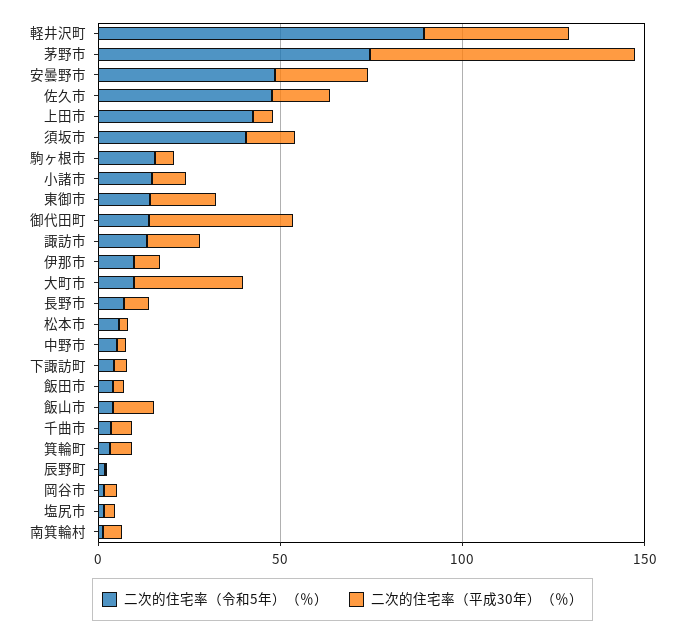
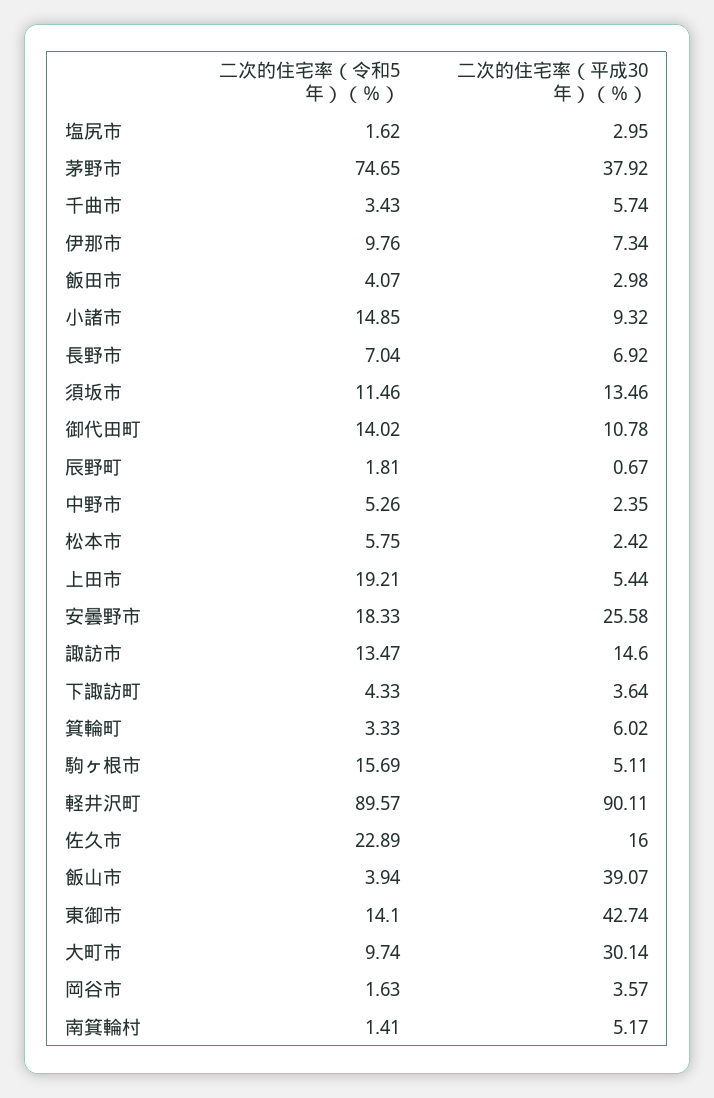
  {
    "二次的住宅率（令和5年）（％）": {
      "軽井沢町": 89.57,
      "茅野市": 74.65,
-     "安曇野市": 50,
+     "安曇野市": 18.33,
-     "佐久市": 50,
+     "佐久市": 22.89,
-     "上田市": 40,
+     "上田市": 19.21,
-     "須坂市": 40,
+     "須坂市": 11.46,
      "駒ヶ根市": 15.69,
      "小諸市": 14.85,
      "東御市": 14.1,
      "御代田町": 14.02,
      "諏訪市": 13.47,
      "伊那市": 9.76,
      "大町市": 9.74,
      "長野市": 7.04,
      "松本市": 5.75,
      "中野市": 5.26,
      "下諏訪町": 4.33,
      "飯田市": 4.07,
      "飯山市": 3.94,
      "千曲市": 3.43,
      "箕輪町": 3.33,
      "辰野町": 1.81,
      "岡谷市": 1.63,
      "塩尻市": 1.62,
      "南箕輪村": 1.41
    },
    "二次的住宅率（平成30年）（％）": {
-     "軽井沢町": 40,
+     "軽井沢町": 90.11,
-     "茅野市": 70,
+     "茅野市": 37.92,
      "安曇野市": 25.58,
      "佐久市": 16,
      "上田市": 5.44,
      "須坂市": 13.46,
      "駒ヶ根市": 5.11,
      "小諸市": 9.32,
-     "東御市": 20,
+     "東御市": 42.74,
-     "御代田町": 40,
+     "御代田町": 10.78,
      "諏訪市": 14.6,
      "伊那市": 7.34,
      "大町市": 30.14,
      "長野市": 6.92,
      "松本市": 2.42,
      "中野市": 2.35,
      "下諏訪町": 3.64,
      "飯田市": 2.98,
-     "飯山市": 10,
+     "飯山市": 39.07,
      "千曲市": 5.74,
      "箕輪町": 6.02,
      "辰野町": 0.67,
      "岡谷市": 3.57,
      "塩尻市": 2.95,
      "南箕輪村": 5.17
    }
  }

